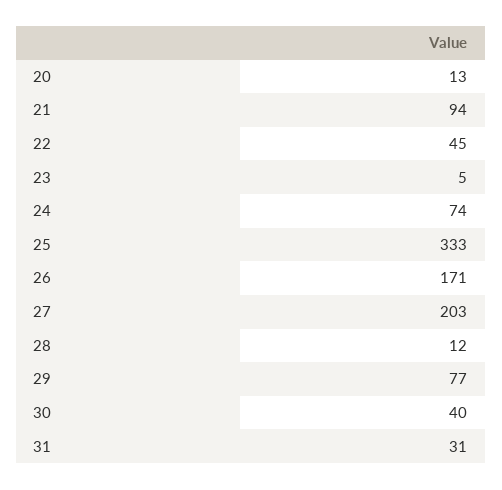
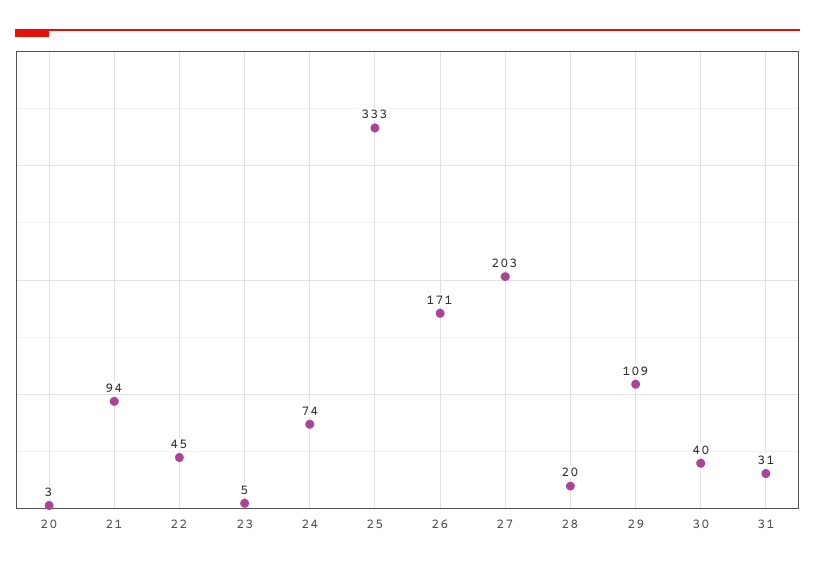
  {
-   "20": 13,
+   "20": 3,
    "21": 94,
    "22": 45,
    "23": 5,
    "24": 74,
    "25": 333,
    "26": 171,
    "27": 203,
-   "28": 12,
+   "28": 20,
-   "29": 77,
+   "29": 109,
    "30": 40,
    "31": 31
  }

